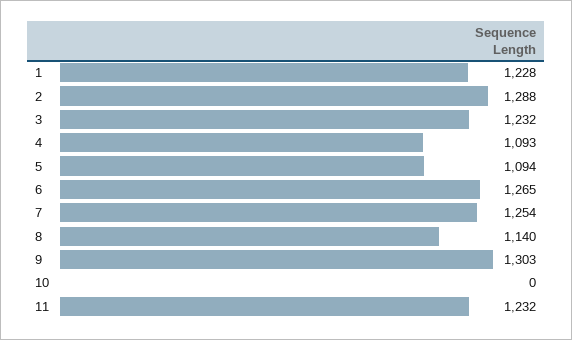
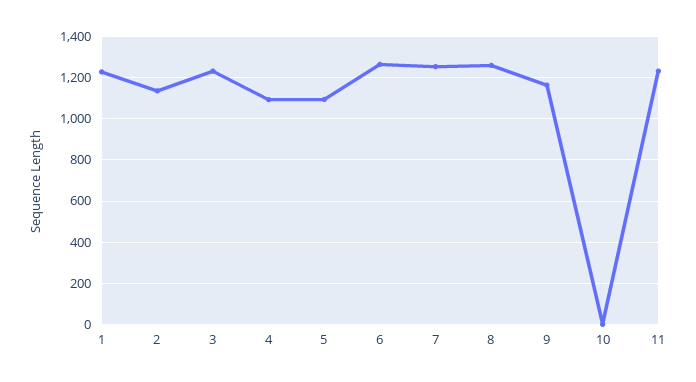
  {
    "1": 1228,
-   "2": 1288,
+   "2": 1150,
    "3": 1232,
    "4": 1093,
    "5": 1094,
    "6": 1265,
    "7": 1254,
-   "8": 1140,
+   "8": 1250,
-   "9": 1303,
+   "9": 1150,
    "10": 0,
    "11": 1232
  }

